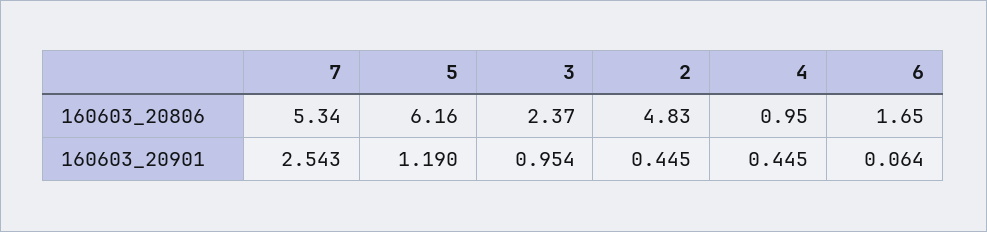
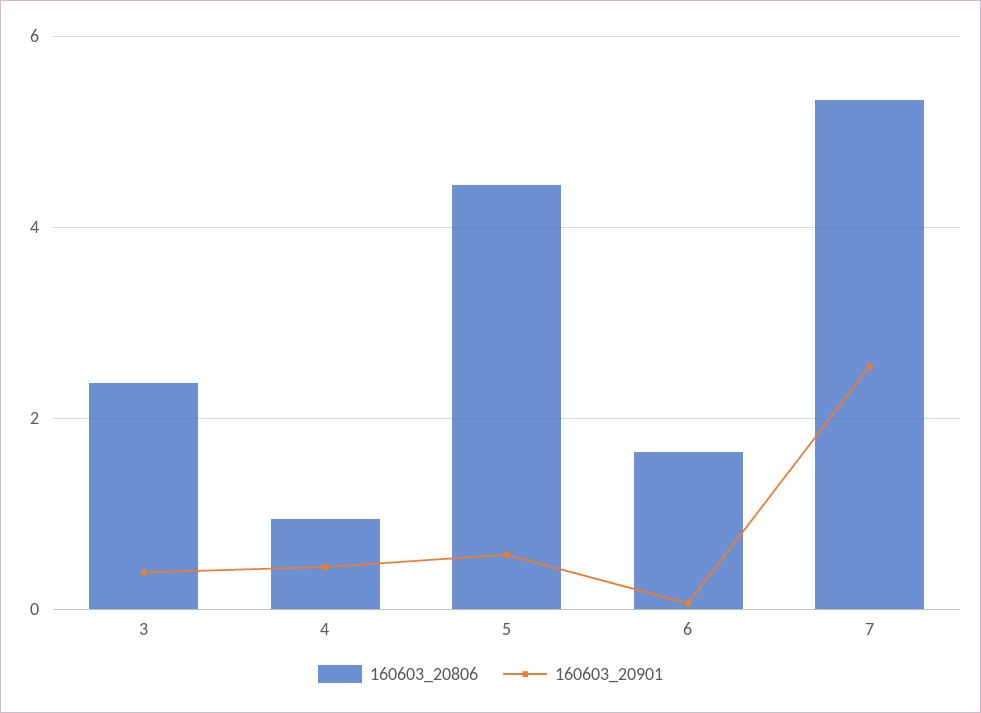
  {
    "160603_20806": {
      "7": 5.34,
-     "5": 6.16,
+     "5": 4.4,
      "3": 2.37,
-     "2": 4.83,
      "4": 0.95,
      "6": 1.65
    },
    "160603_20901": {
      "7": 2.543,
-     "5": 1.19,
+     "5": 0.6,
-     "3": 0.954,
+     "3": 0.4,
-     "2": 0.445,
      "4": 0.445,
      "6": 0.064
    }
  }

